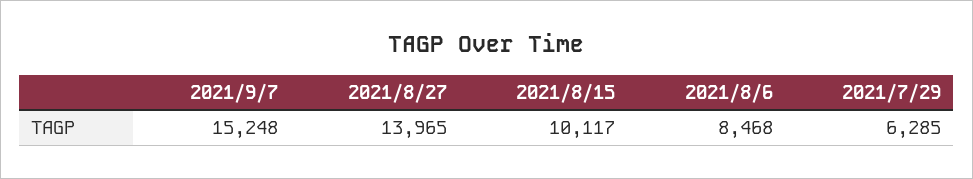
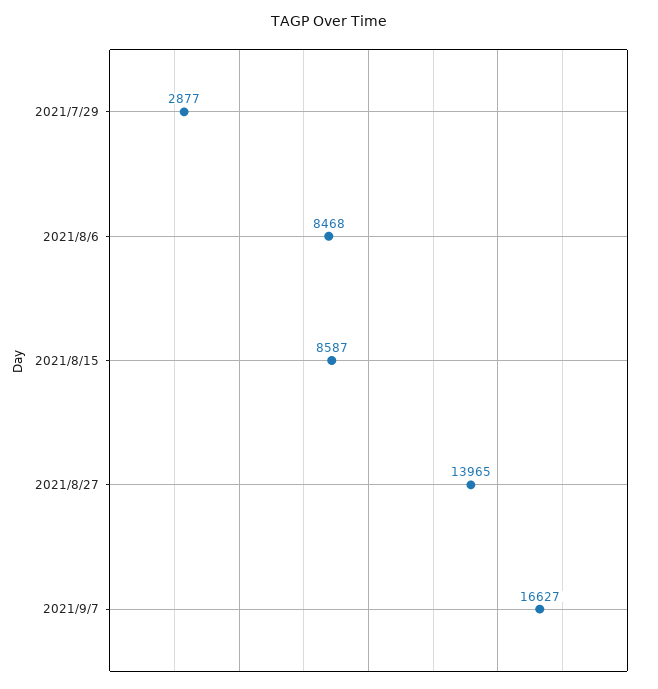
  {
-   "2021/9/7": 15248,
+   "2021/9/7": 16627,
    "2021/8/27": 13965,
-   "2021/8/15": 10117,
+   "2021/8/15": 8587,
    "2021/8/6": 8468,
-   "2021/7/29": 6285
+   "2021/7/29": 2877
  }

